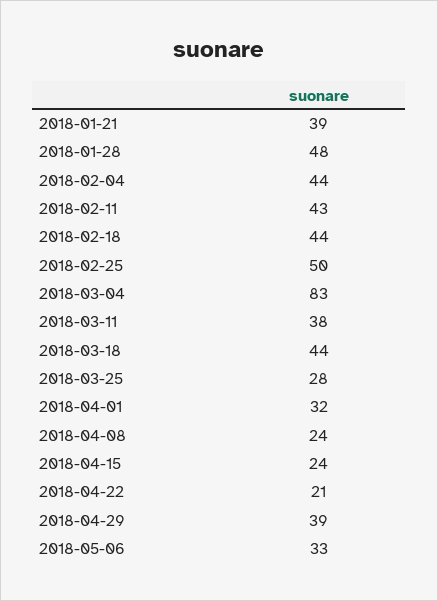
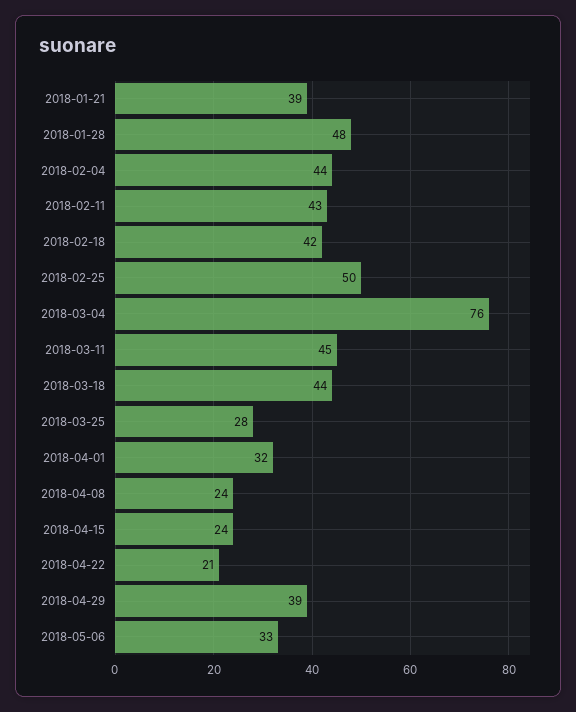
  {
    "2018-01-21": 39,
    "2018-01-28": 48,
    "2018-02-04": 44,
    "2018-02-11": 43,
-   "2018-02-18": 44,
+   "2018-02-18": 42,
    "2018-02-25": 50,
-   "2018-03-04": 83,
+   "2018-03-04": 76,
-   "2018-03-11": 38,
+   "2018-03-11": 45,
    "2018-03-18": 44,
    "2018-03-25": 28,
    "2018-04-01": 32,
    "2018-04-08": 24,
    "2018-04-15": 24,
    "2018-04-22": 21,
    "2018-04-29": 39,
    "2018-05-06": 33
  }

